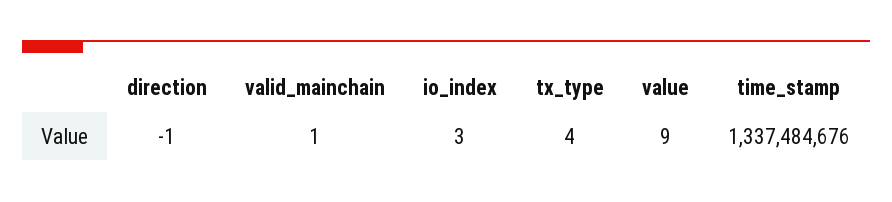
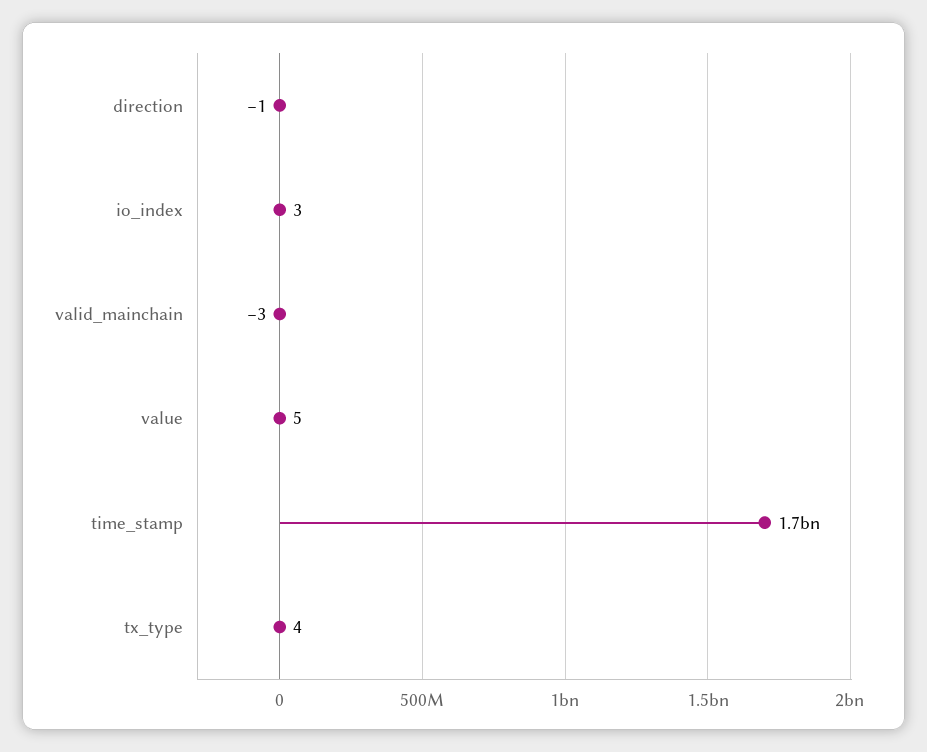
  {
    "direction": -1,
-   "valid_mainchain": 1,
+   "valid_mainchain": -3,
    "io_index": 3,
    "tx_type": 4,
-   "value": 9,
+   "value": 5,
-   "time_stamp": 1337484676
+   "time_stamp": 1700000000
  }

